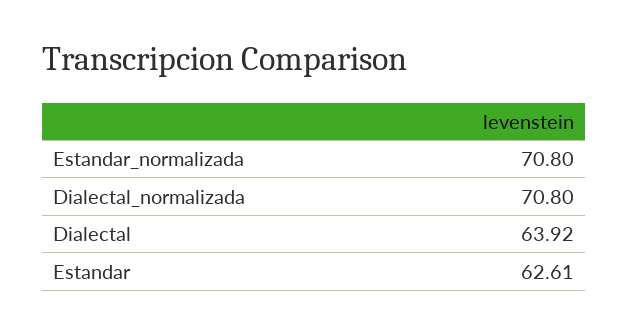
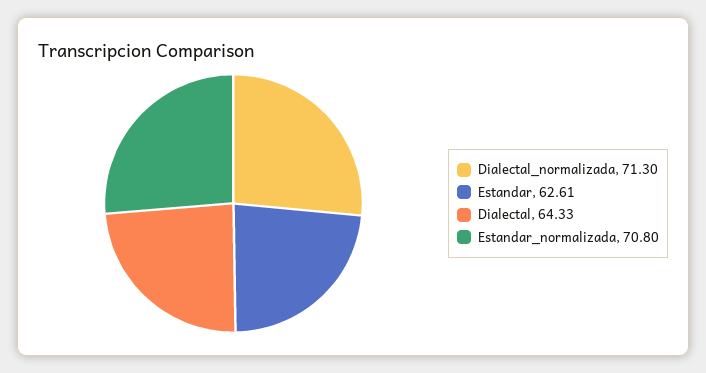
  {
    "Estandar_normalizada": 70.8,
-   "Dialectal_normalizada": 70.8,
+   "Dialectal_normalizada": 71.3,
-   "Dialectal": 63.92,
+   "Dialectal": 64.33,
    "Estandar": 62.61
  }

